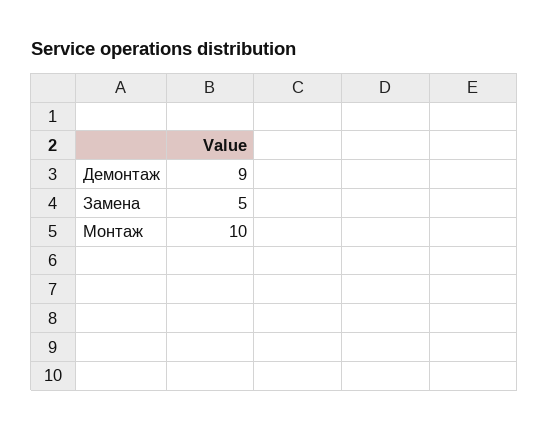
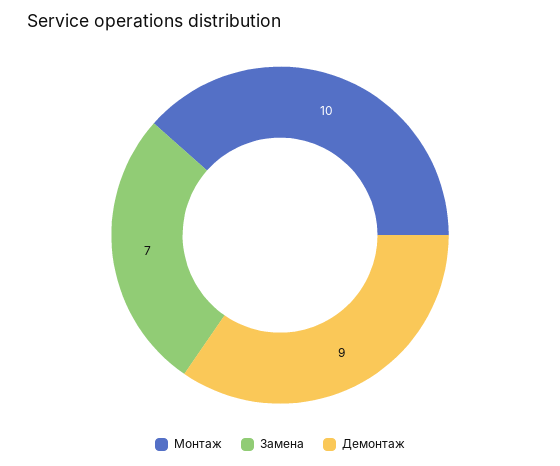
  {
    "Демонтаж": 9,
-   "Замена": 5,
+   "Замена": 7,
    "Монтаж": 10
  }

